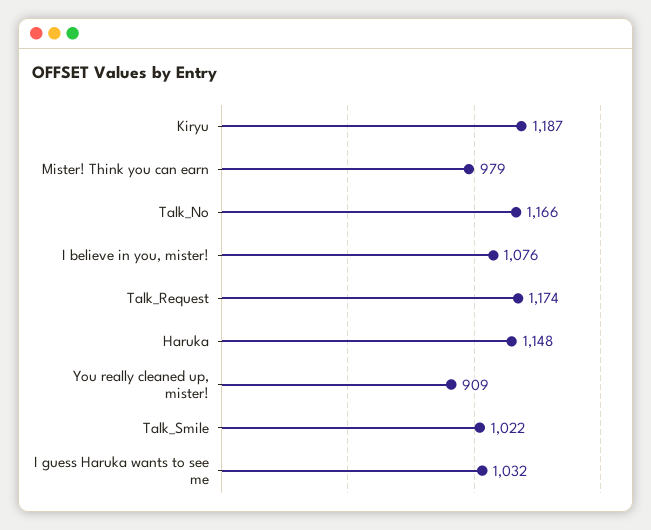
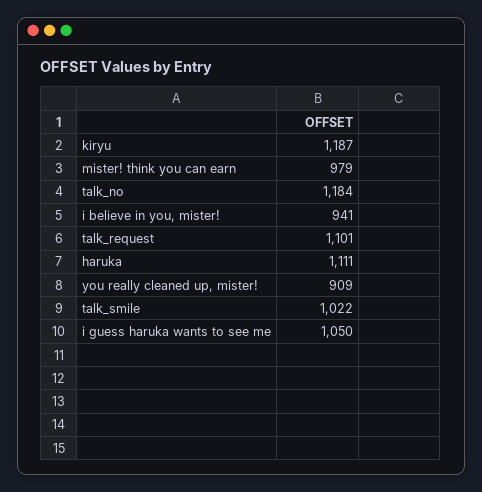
  {
    "Kiryu": 1187,
    "Mister! Think you can earn": 979,
-   "Talk_No": 1166,
+   "Talk_No": 1184,
-   "I believe in you, mister!": 1076,
+   "I believe in you, mister!": 941,
-   "Talk_Request": 1174,
+   "Talk_Request": 1101,
-   "Haruka": 1148,
+   "Haruka": 1111,
    "You really cleaned up, mister!": 909,
    "Talk_Smile": 1022,
-   "I guess Haruka wants to see me": 1032
+   "I guess Haruka wants to see me": 1050
  }

